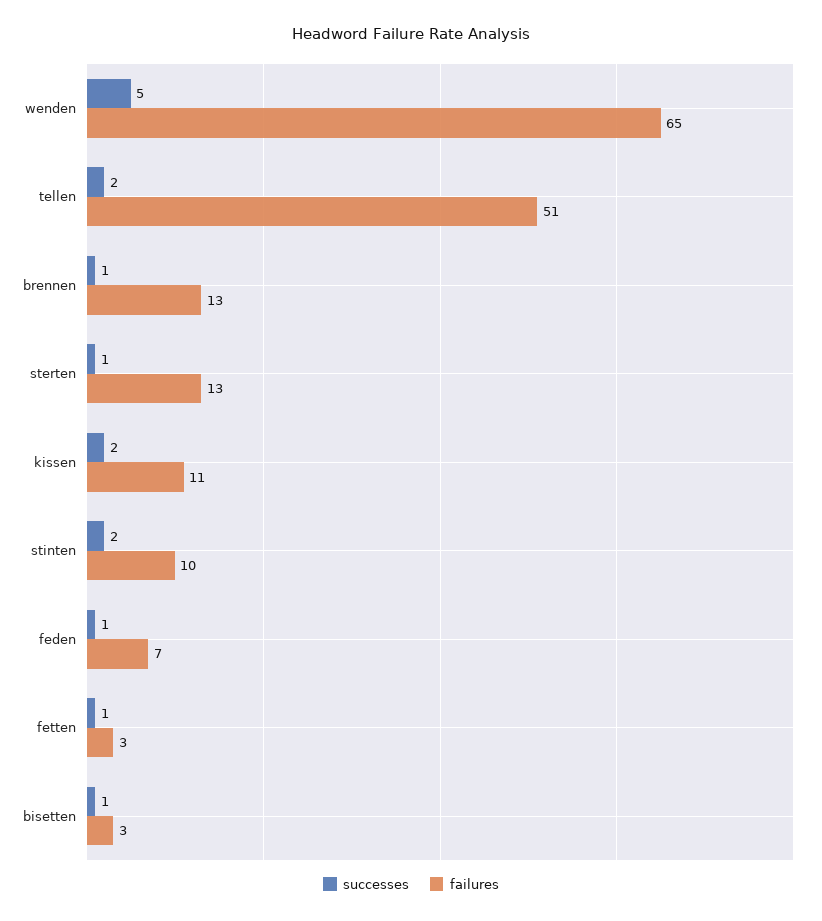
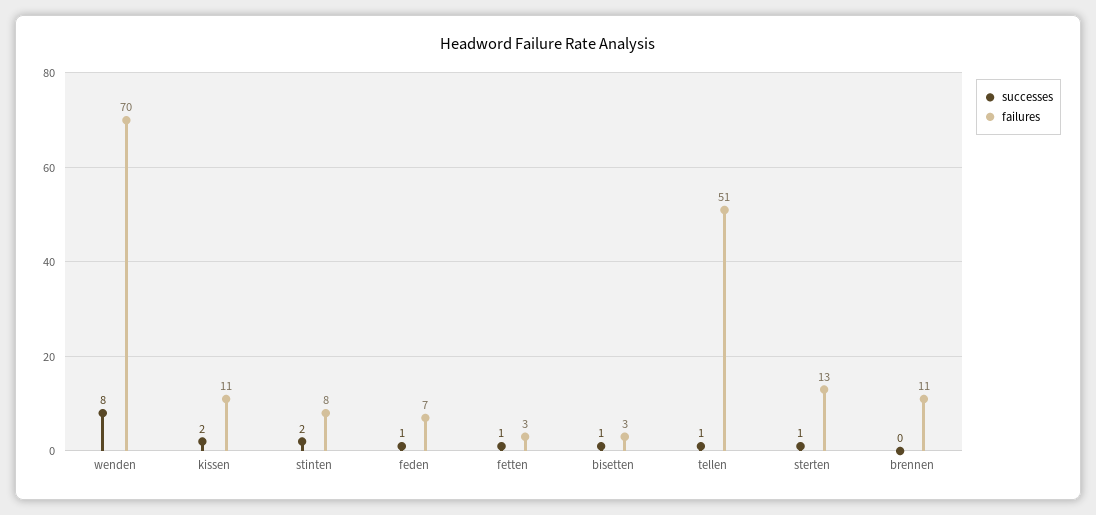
  {
    "successes": {
-     "wenden": 5,
+     "wenden": 8,
-     "tellen": 2,
+     "tellen": 1,
-     "brennen": 1,
+     "brennen": 0,
      "sterten": 1,
      "kissen": 2,
      "stinten": 2,
      "feden": 1,
      "fetten": 1,
      "bisetten": 1
    },
    "failures": {
-     "wenden": 65,
+     "wenden": 70,
      "tellen": 51,
-     "brennen": 13,
+     "brennen": 11,
      "sterten": 13,
      "kissen": 11,
-     "stinten": 10,
+     "stinten": 8,
      "feden": 7,
      "fetten": 3,
      "bisetten": 3
    }
  }

